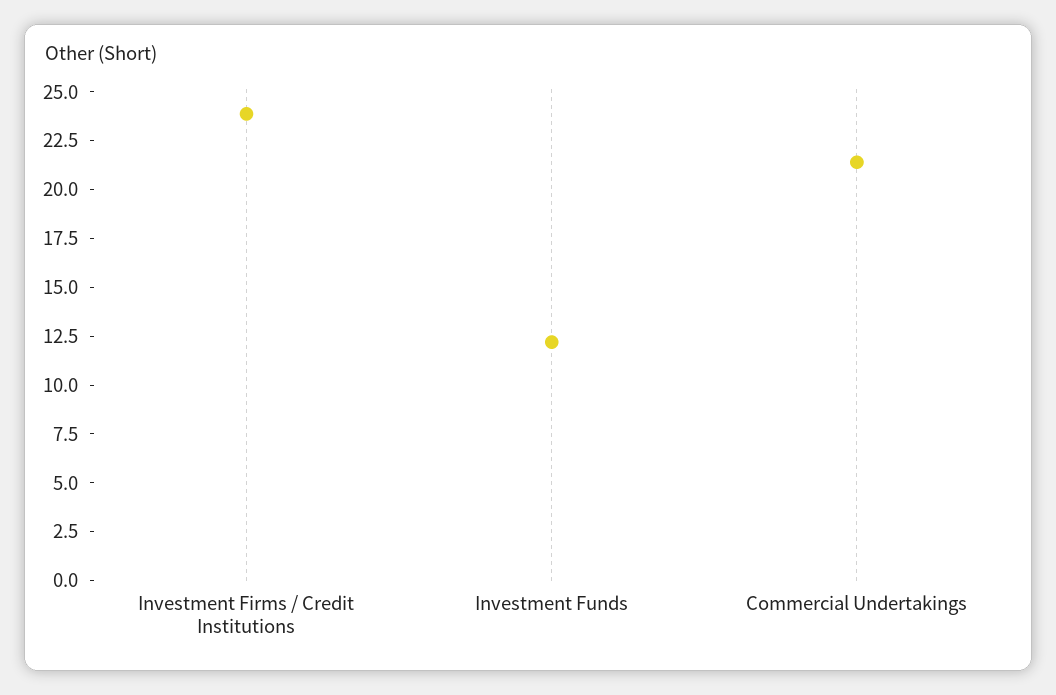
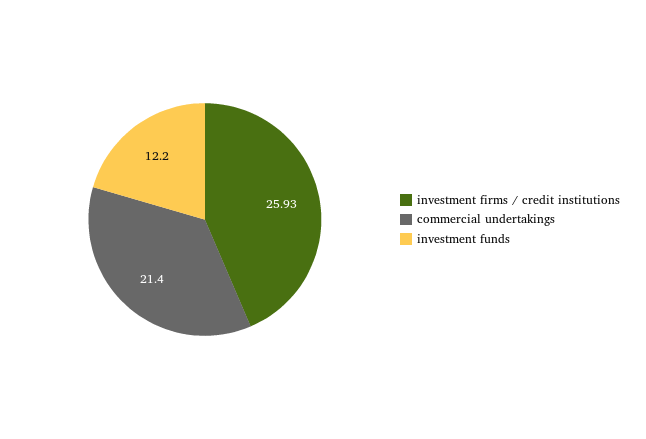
  {
-   "Investment Firms / Credit Institutions": 24,
+   "Investment Firms / Credit Institutions": 25.93,
    "Investment Funds": 12.2,
    "Commercial Undertakings": 21.4
  }

